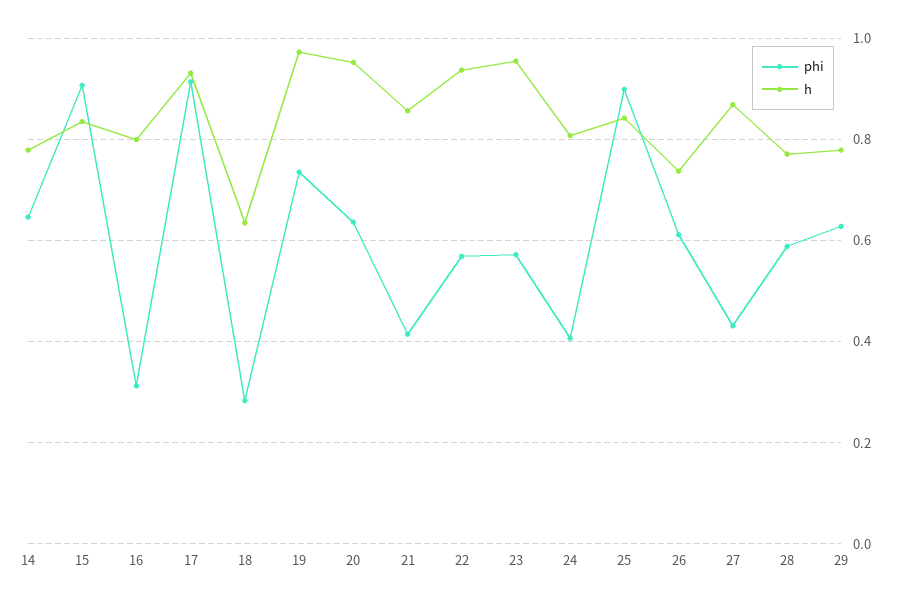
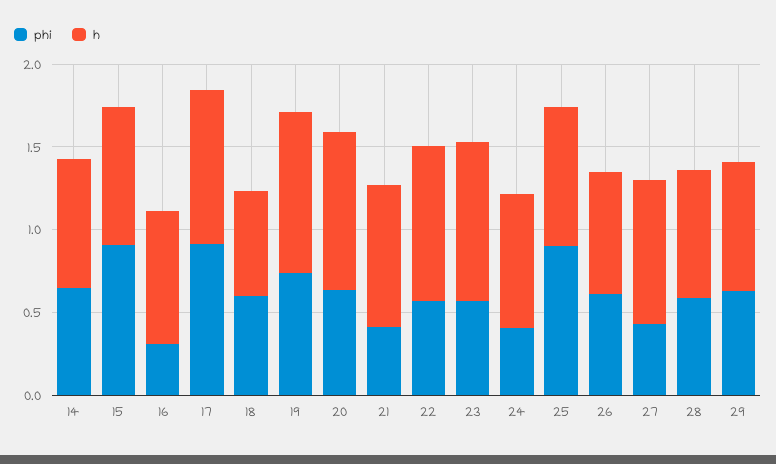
  {
    "phi": {
      "14": 0.64,
      "15": 0.9,
      "16": 0.32,
      "17": 0.92,
-     "18": 0.28,
+     "18": 0.6,
      "19": 0.74,
      "20": 0.64,
      "21": 0.42,
      "22": 0.56,
      "23": 0.58,
      "24": 0.4,
      "25": 0.9,
      "26": 0.62,
      "27": 0.44,
      "28": 0.58,
      "29": 0.62
    },
    "h": {
      "14": 0.78,
      "15": 0.84,
      "16": 0.8,
      "17": 0.94,
      "18": 0.64,
      "19": 0.98,
      "20": 0.96,
      "21": 0.86,
      "22": 0.94,
      "23": 0.96,
      "24": 0.8,
      "25": 0.84,
      "26": 0.74,
      "27": 0.86,
      "28": 0.78,
      "29": 0.78
    }
  }

